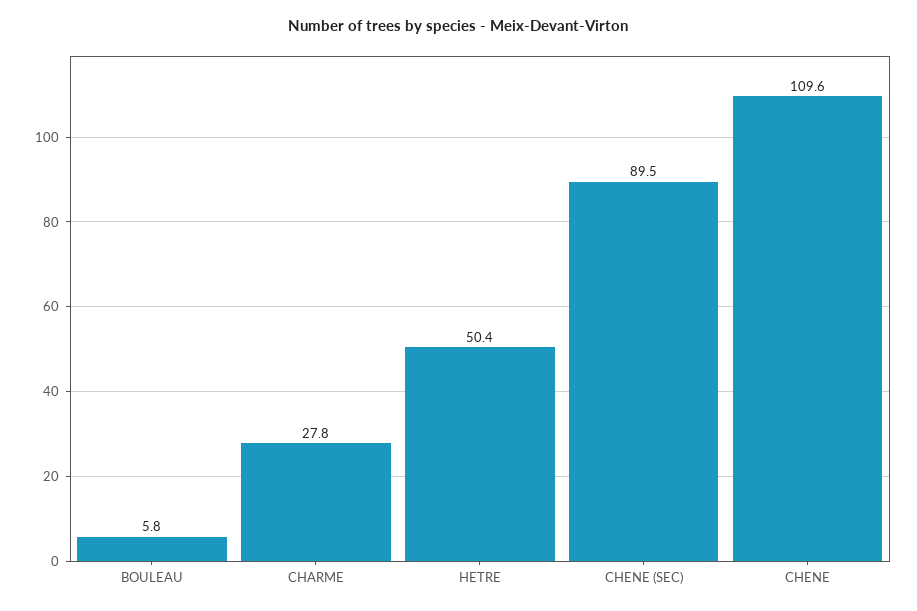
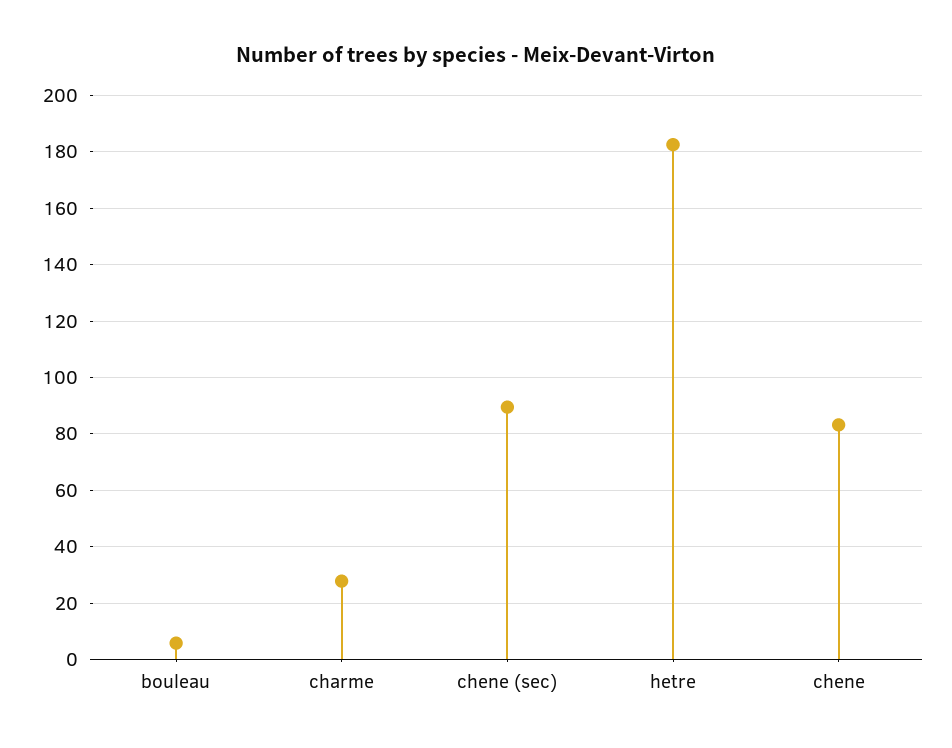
  {
    "BOULEAU": 5.8,
    "CHARME": 27.8,
-   "HETRE": 50.4,
+   "HETRE": 182.5,
    "CHENE (SEC)": 89.5,
-   "CHENE": 109.6
+   "CHENE": 82.5
  }

